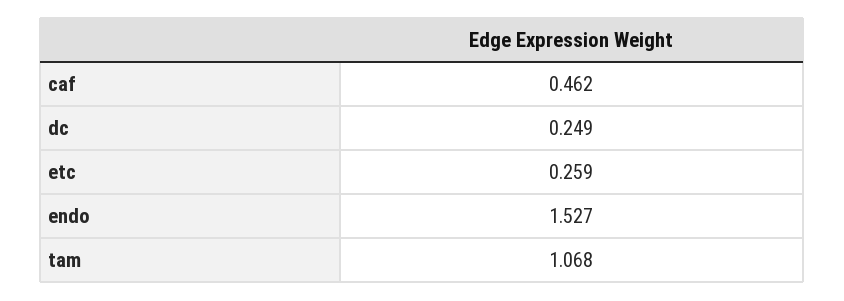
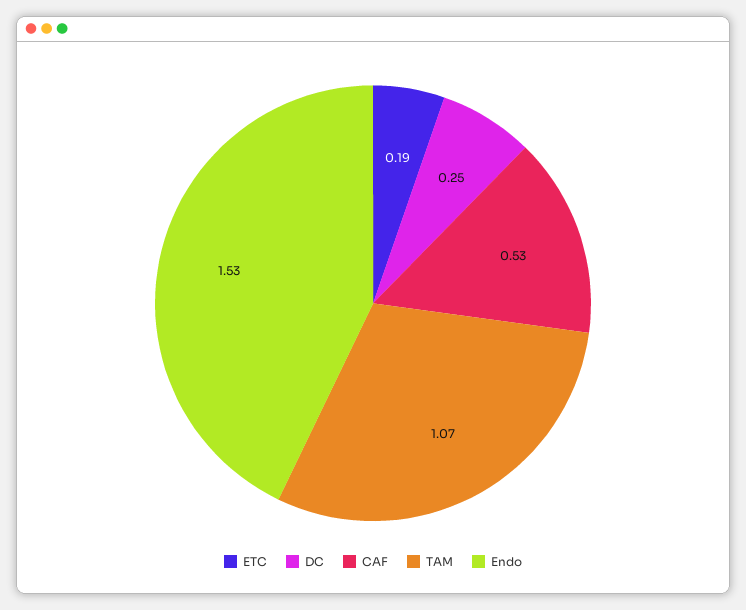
  {
-   "caf": 0.462,
+   "caf": 0.53,
    "dc": 0.249,
-   "etc": 0.259,
+   "etc": 0.19,
    "endo": 1.527,
    "tam": 1.068
  }

